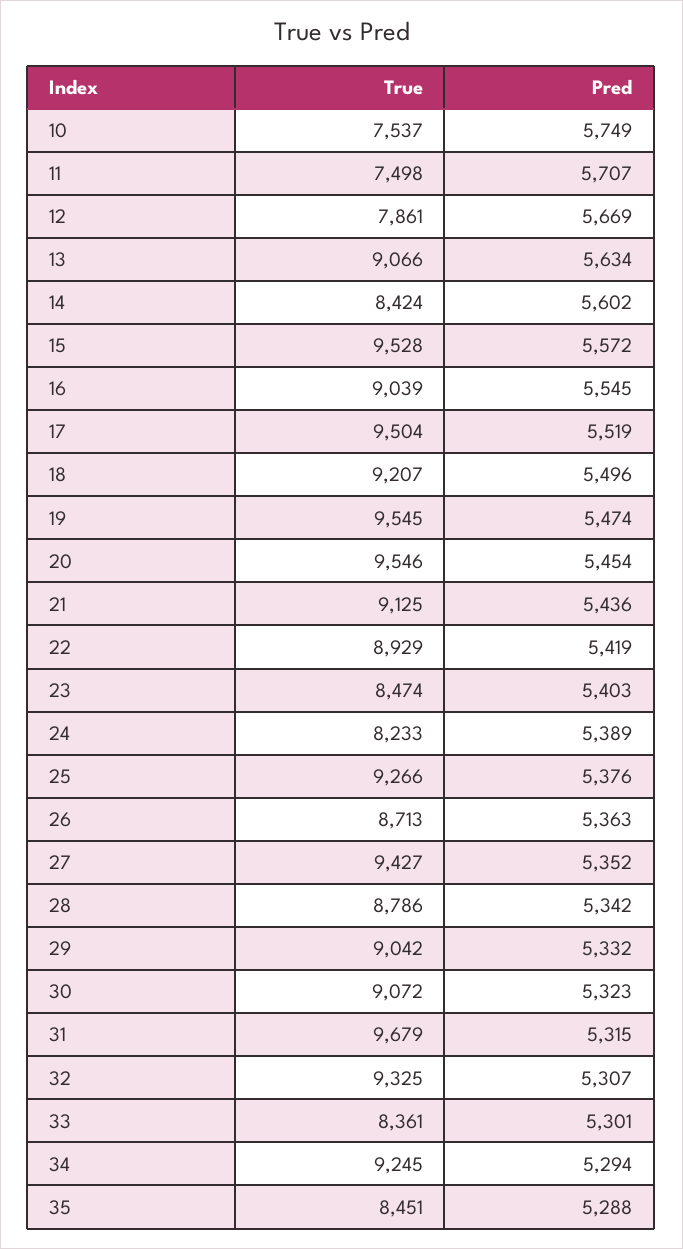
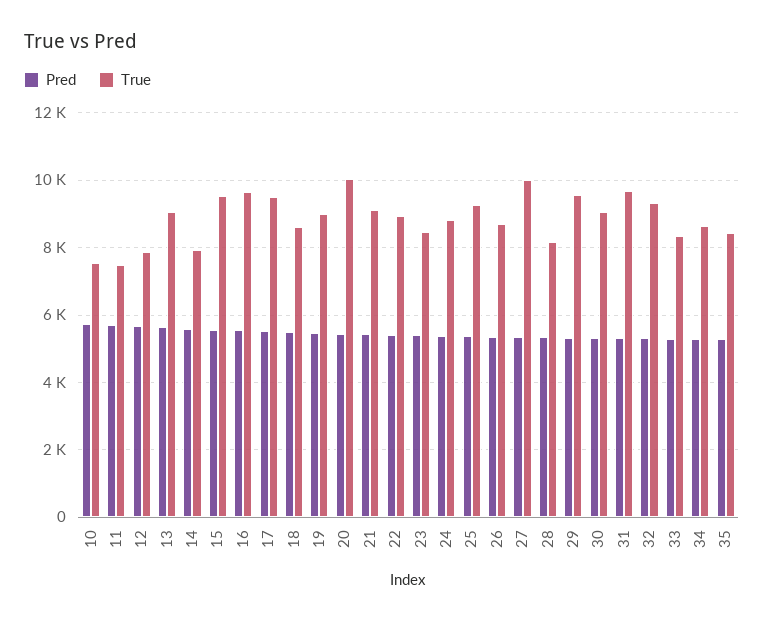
  {
    "True": {
      "10": 7537,
      "11": 7498,
      "12": 7861,
      "13": 9066,
-     "14": 8424,
+     "14": 8000,
      "15": 9528,
-     "16": 9039,
+     "16": 9600,
      "17": 9504,
-     "18": 9207,
+     "18": 8600,
-     "19": 9545,
+     "19": 9000,
-     "20": 9546,
+     "20": 10000,
      "21": 9125,
      "22": 8929,
      "23": 8474,
-     "24": 8233,
+     "24": 8800,
      "25": 9266,
      "26": 8713,
-     "27": 9427,
+     "27": 10000,
-     "28": 8786,
+     "28": 8200,
-     "29": 9042,
+     "29": 9600,
      "30": 9072,
      "31": 9679,
      "32": 9325,
      "33": 8361,
-     "34": 9245,
+     "34": 8600,
      "35": 8451
    },
    "Pred": {
      "10": 5749,
      "11": 5707,
      "12": 5669,
      "13": 5634,
      "14": 5602,
      "15": 5572,
      "16": 5545,
      "17": 5519,
      "18": 5496,
      "19": 5474,
      "20": 5454,
      "21": 5436,
      "22": 5419,
      "23": 5403,
      "24": 5389,
      "25": 5376,
      "26": 5363,
      "27": 5352,
      "28": 5342,
      "29": 5332,
      "30": 5323,
      "31": 5315,
      "32": 5307,
      "33": 5301,
      "34": 5294,
      "35": 5288
    }
  }

